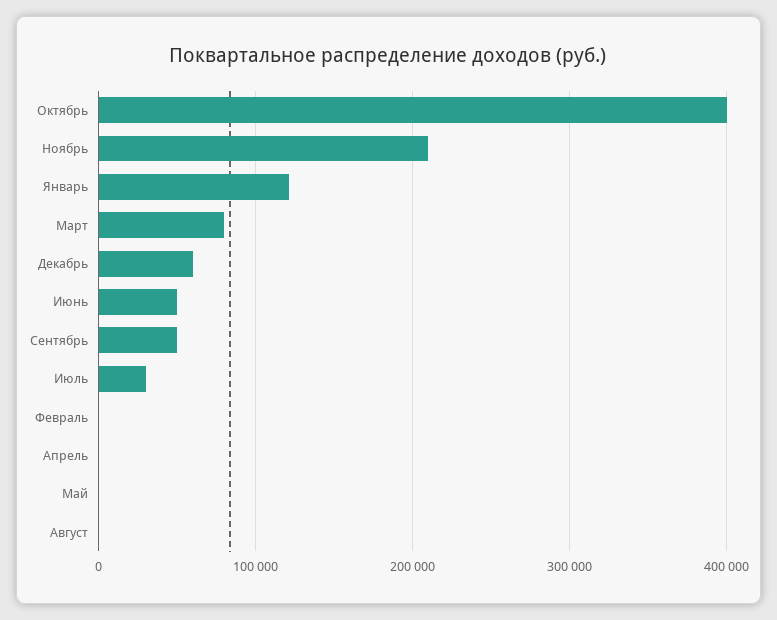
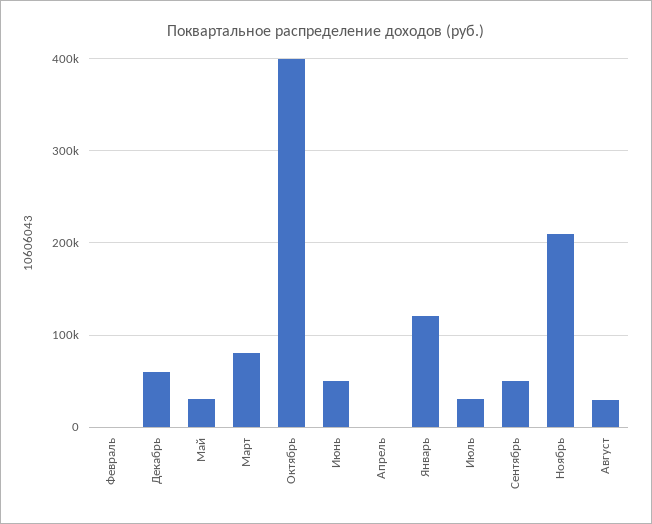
  {
    "Октябрь": 400000,
    "Ноябрь": 210000,
    "Январь": 120000,
    "Март": 80000,
    "Декабрь": 60000,
    "Июнь": 50000,
    "Сентябрь": 50000,
    "Июль": 30000,
    "Февраль": 0,
    "Апрель": 0,
-   "Май": 0,
+   "Май": 30000,
-   "Август": 0
+   "Август": 30000
  }

